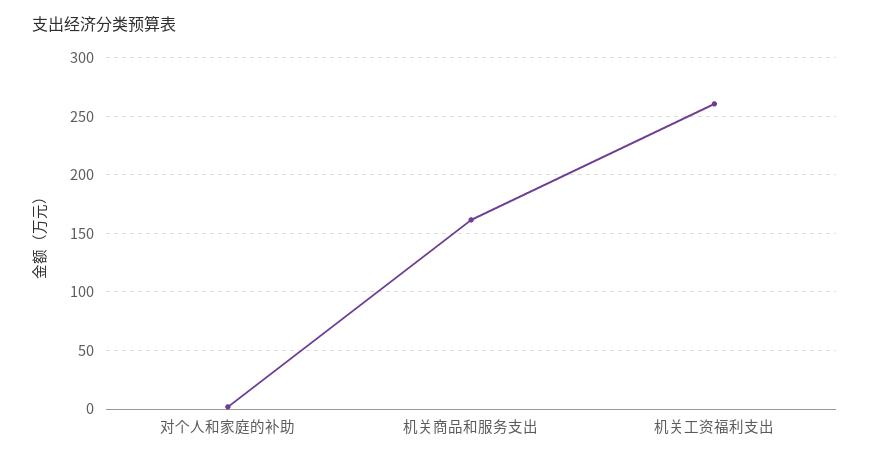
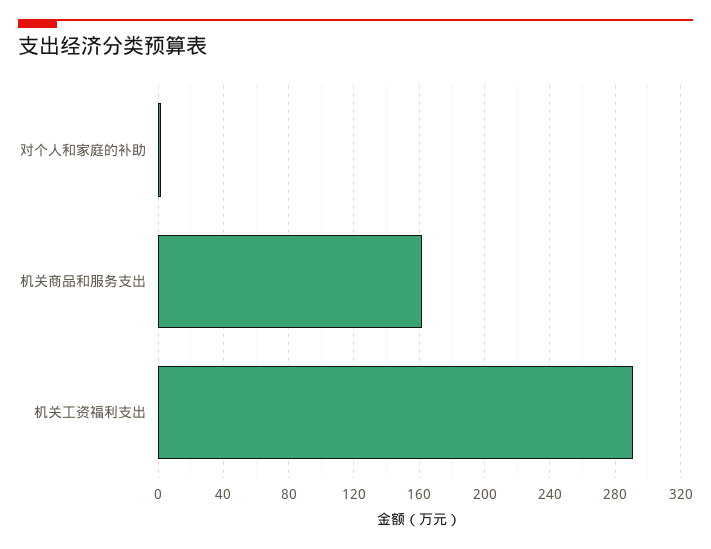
  {
    "对个人和家庭的补助": 0,
    "机关商品和服务支出": 160,
-   "机关工资福利支出": 260
+   "机关工资福利支出": 290
  }

